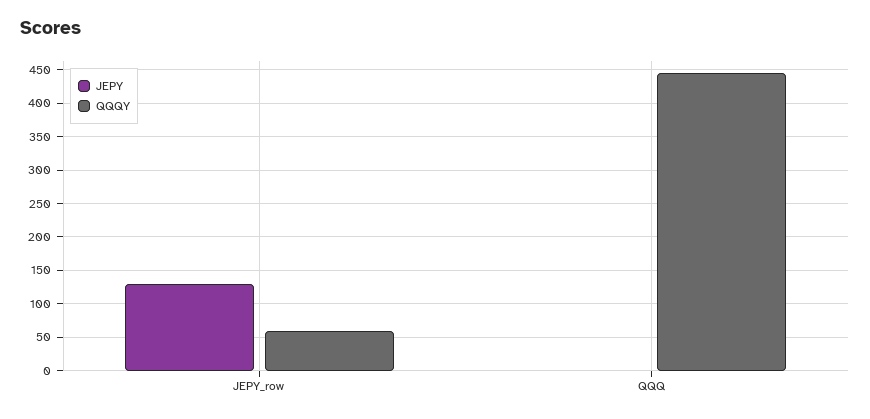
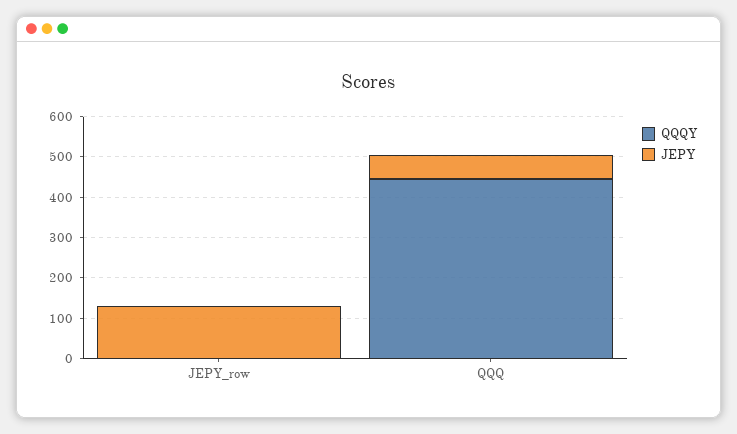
  {
    "JEPY": {
      "JEPY_row": 130,
-     "QQQ": 0
+     "QQQ": 60
    },
    "QQQY": {
-     "JEPY_row": 60,
+     "JEPY_row": 0,
      "QQQ": 450
    }
  }

